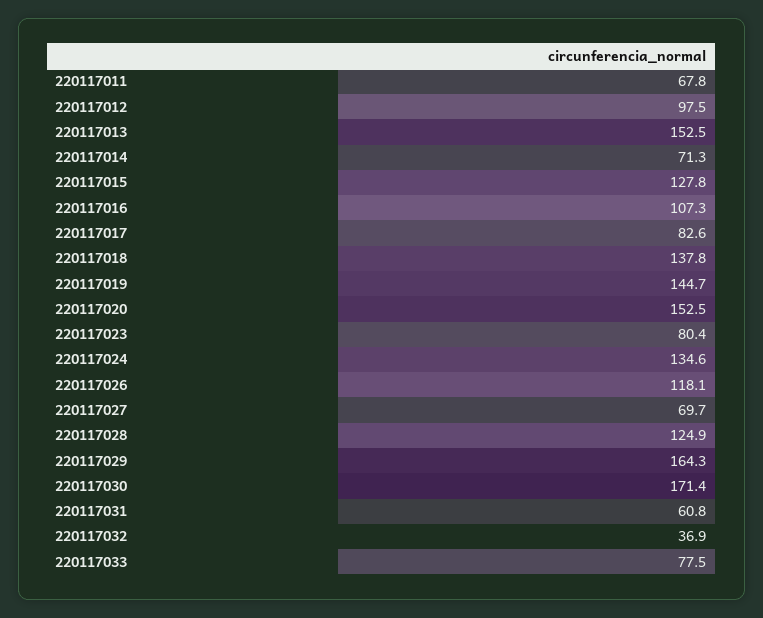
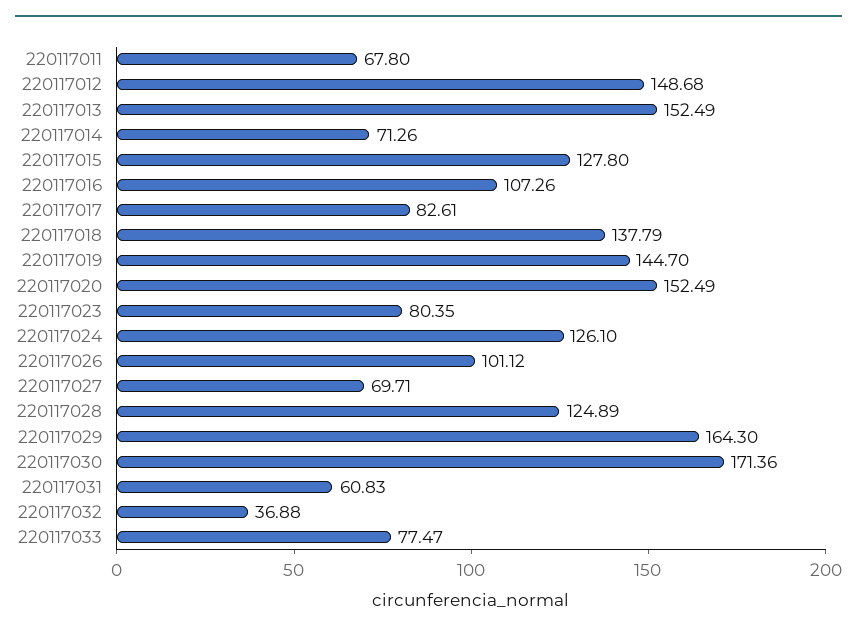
  {
    "220117011": 67.8,
-   "220117012": 97.5,
+   "220117012": 148.68,
    "220117013": 152.49,
    "220117014": 71.26,
    "220117015": 127.8,
    "220117016": 107.26,
    "220117017": 82.61,
    "220117018": 137.79,
    "220117019": 144.7,
    "220117020": 152.49,
    "220117023": 80.35,
-   "220117024": 134.6,
+   "220117024": 126.1,
-   "220117026": 118.1,
+   "220117026": 101.12,
    "220117027": 69.71,
    "220117028": 124.89,
    "220117029": 164.3,
    "220117030": 171.36,
    "220117031": 60.83,
    "220117032": 36.88,
    "220117033": 77.47
  }

